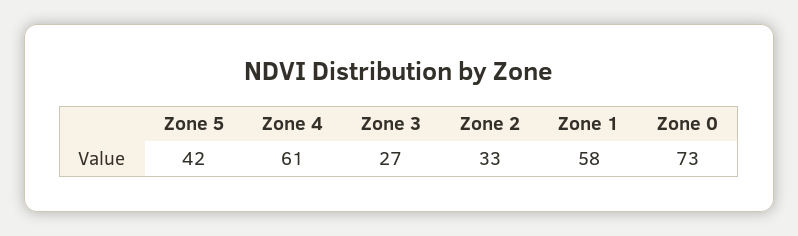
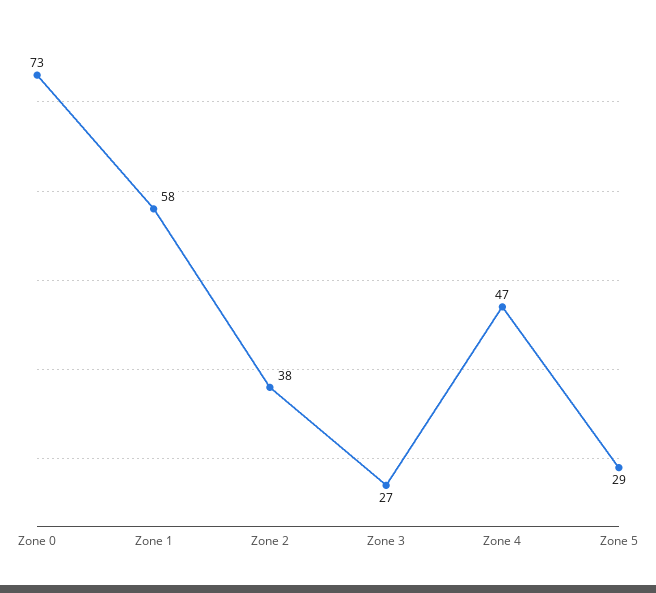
  {
-   "Zone 5": 42,
+   "Zone 5": 29,
-   "Zone 4": 61,
+   "Zone 4": 47,
    "Zone 3": 27,
-   "Zone 2": 33,
+   "Zone 2": 38,
    "Zone 1": 58,
    "Zone 0": 73
  }

